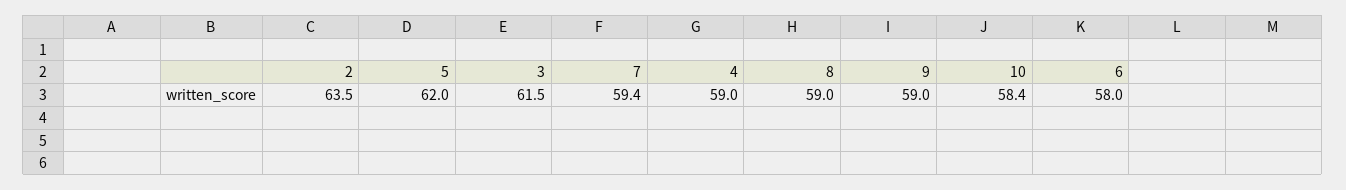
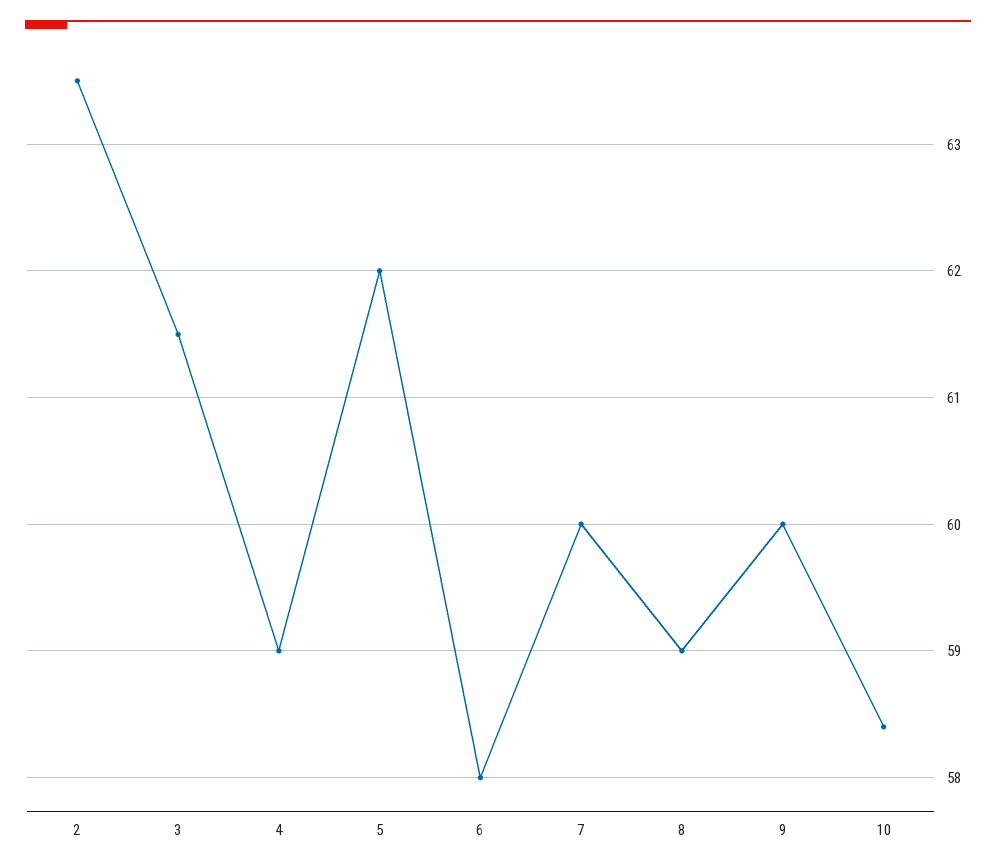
  {
    "2": 63.5,
    "5": 62,
    "3": 61.5,
-   "7": 59.4,
+   "7": 60,
    "4": 59,
    "8": 59,
-   "9": 59,
+   "9": 60,
    "10": 58.4,
    "6": 58
  }

